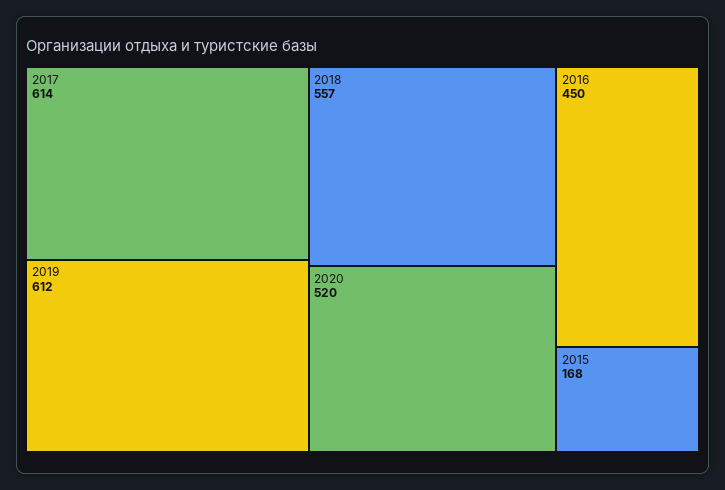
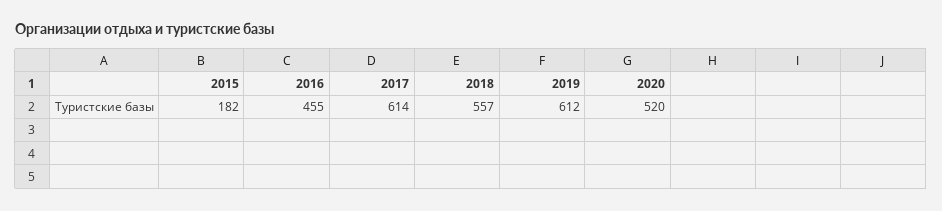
  {
    "2017": 614,
    "2019": 612,
    "2018": 557,
    "2020": 520,
-   "2016": 450,
+   "2016": 455,
-   "2015": 168
+   "2015": 182
  }

